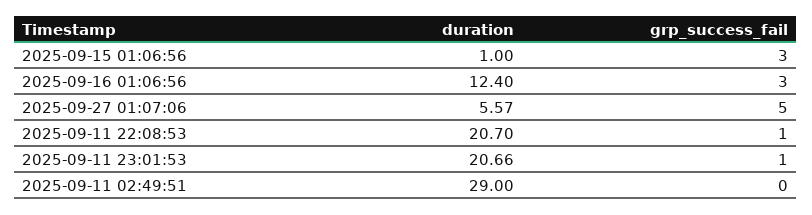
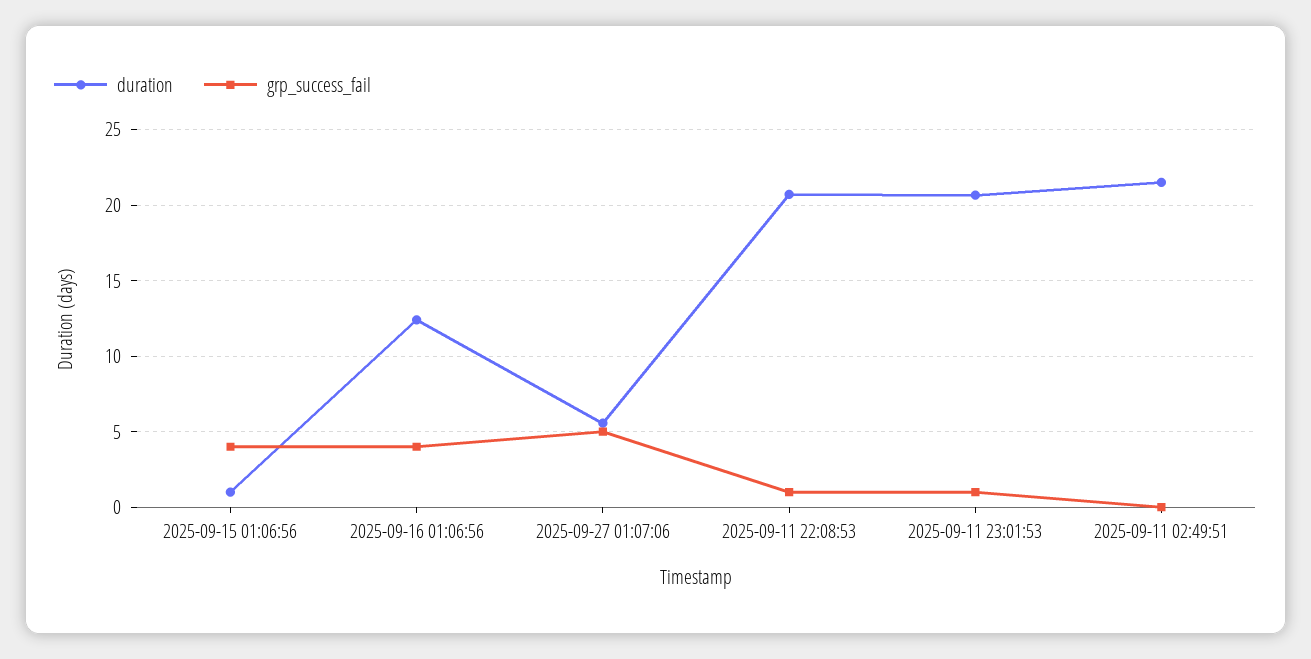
  {
    "duration": {
      "2025-09-15 01:06:56": 1,
      "2025-09-16 01:06:56": 12.4,
      "2025-09-27 01:07:06": 5.57,
      "2025-09-11 22:08:53": 20.7,
      "2025-09-11 23:01:53": 20.66,
-     "2025-09-11 02:49:51": 29
+     "2025-09-11 02:49:51": 21.5
    },
    "grp_success_fail": {
-     "2025-09-15 01:06:56": 3,
+     "2025-09-15 01:06:56": 4,
-     "2025-09-16 01:06:56": 3,
+     "2025-09-16 01:06:56": 4,
      "2025-09-27 01:07:06": 5,
      "2025-09-11 22:08:53": 1,
      "2025-09-11 23:01:53": 1,
      "2025-09-11 02:49:51": 0
    }
  }

